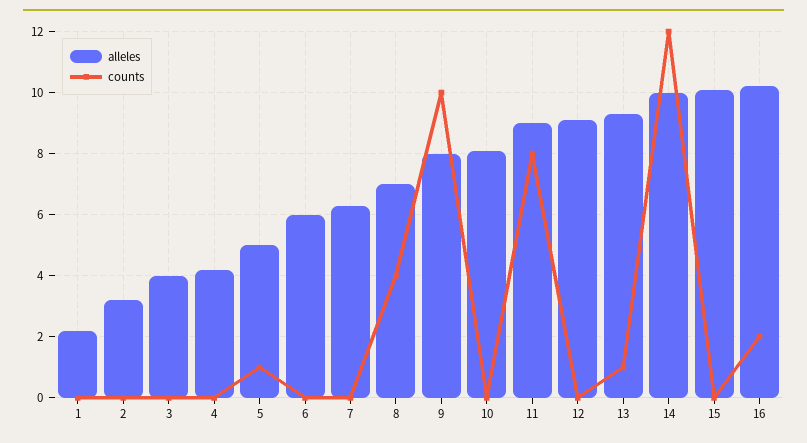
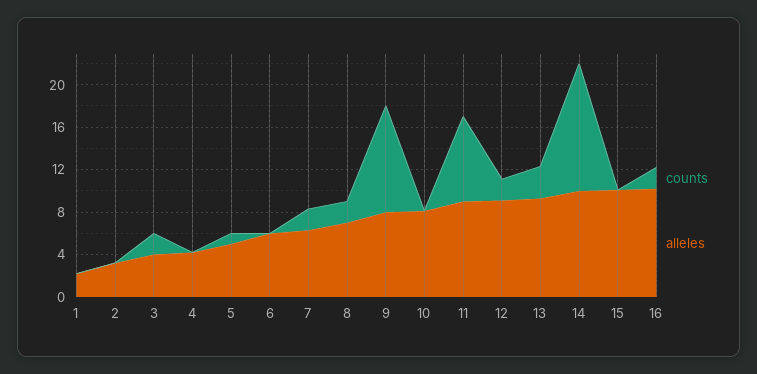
  {
    "alleles": {
      "1": 2,
      "2": 3,
      "3": 4,
      "4": 4,
      "5": 5,
      "6": 6,
      "7": 6.5,
      "8": 7,
      "9": 8,
      "10": 8,
      "11": 9,
      "12": 9,
      "13": 9.5,
      "14": 10,
      "15": 10,
      "16": 10
    },
    "counts": {
      "1": 0,
      "2": 0,
-     "3": 0,
+     "3": 2,
      "4": 0,
      "5": 1,
      "6": 0,
-     "7": 0,
+     "7": 2,
-     "8": 4,
+     "8": 2,
      "9": 10,
      "10": 0,
      "11": 8,
-     "12": 0,
+     "12": 2,
-     "13": 1,
+     "13": 3,
      "14": 12,
      "15": 0,
      "16": 2
    }
  }

